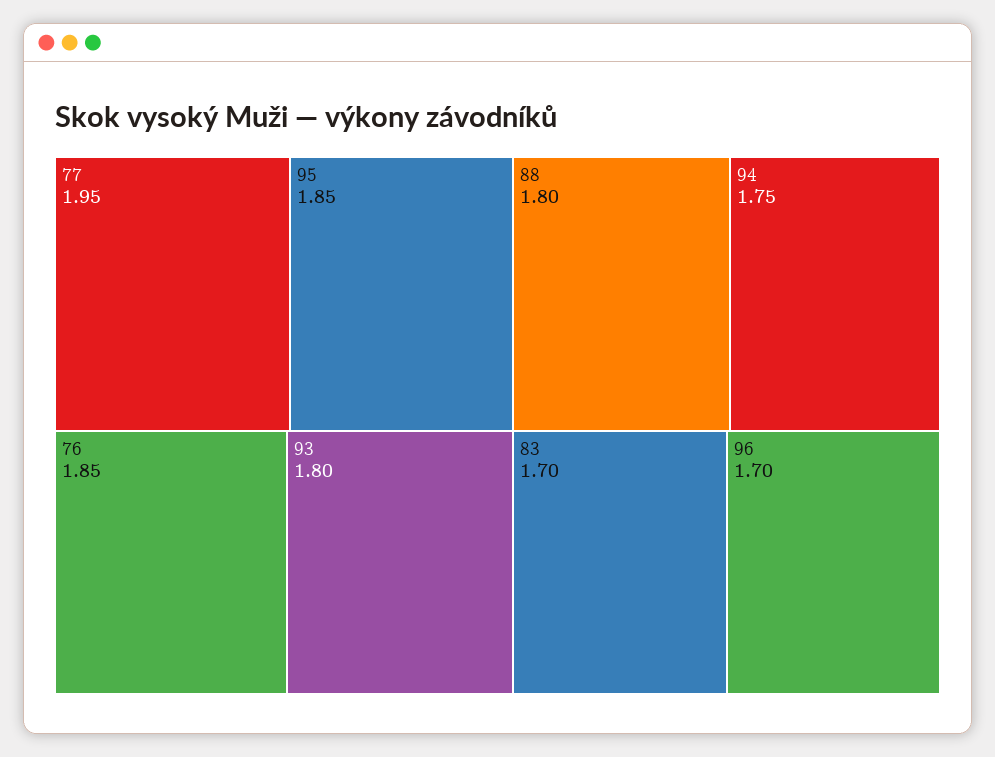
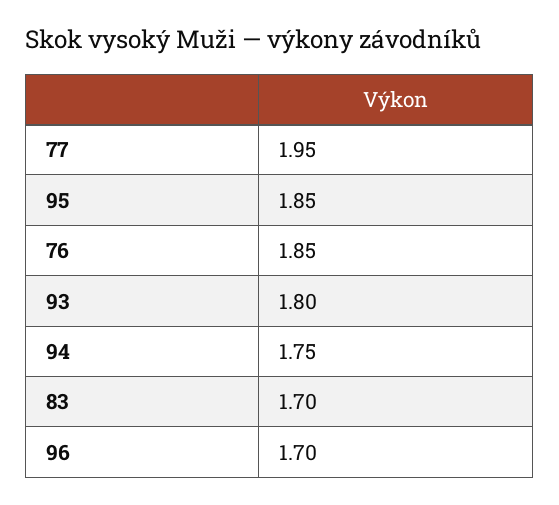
  {
    "77": 1.95,
    "95": 1.85,
    "76": 1.85,
    "93": 1.8,
-   "88": 1.8,
    "94": 1.75,
    "83": 1.7,
    "96": 1.7
  }

